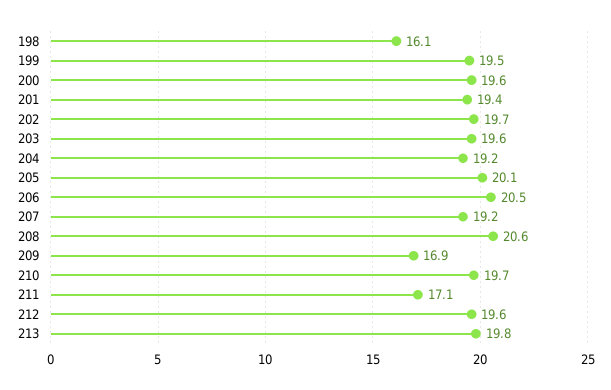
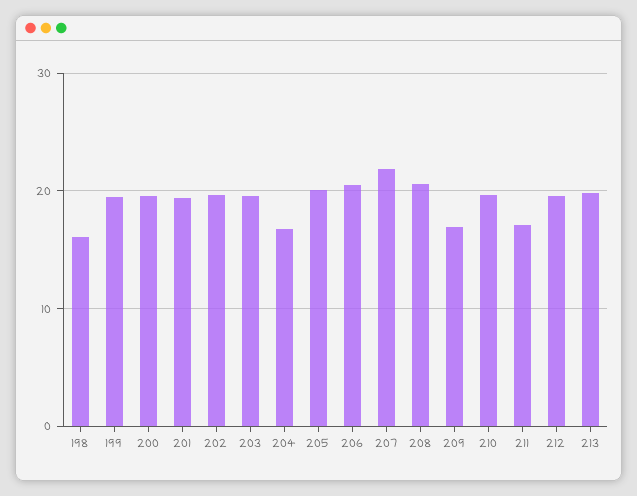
  {
    "198": 16.1,
    "199": 19.5,
    "200": 19.6,
    "201": 19.4,
    "202": 19.7,
    "203": 19.6,
-   "204": 19.2,
+   "204": 17,
    "205": 20.1,
    "206": 20.5,
-   "207": 19.2,
+   "207": 22,
    "208": 20.6,
    "209": 16.9,
    "210": 19.7,
    "211": 17.1,
    "212": 19.6,
    "213": 19.8
  }

